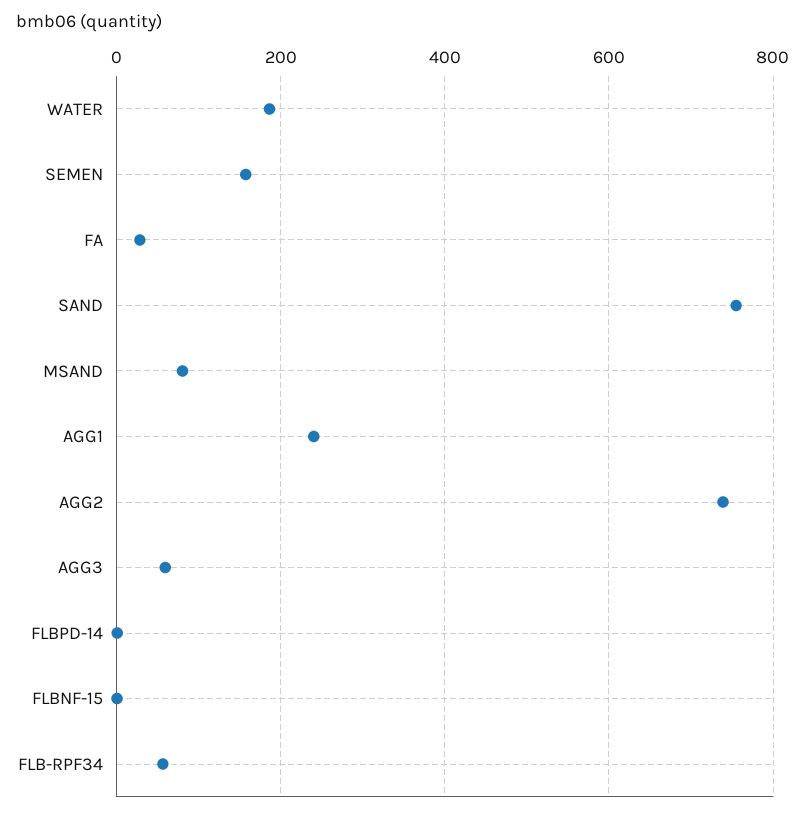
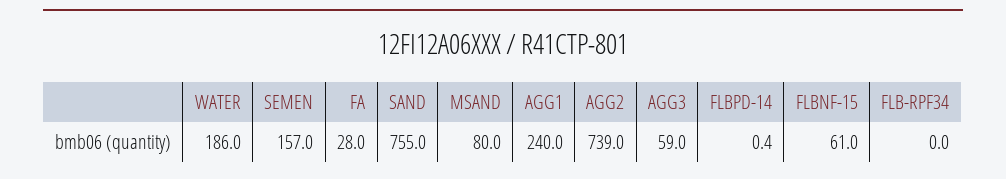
  {
    "WATER": 186,
    "SEMEN": 157,
    "FA": 28,
    "SAND": 755,
    "MSAND": 80,
    "AGG1": 240,
    "AGG2": 739,
    "AGG3": 59,
    "FLBPD-14": 0.4,
-   "FLBNF-15": 0,
+   "FLBNF-15": 61,
-   "FLB-RPF34": 60
+   "FLB-RPF34": 0
  }

